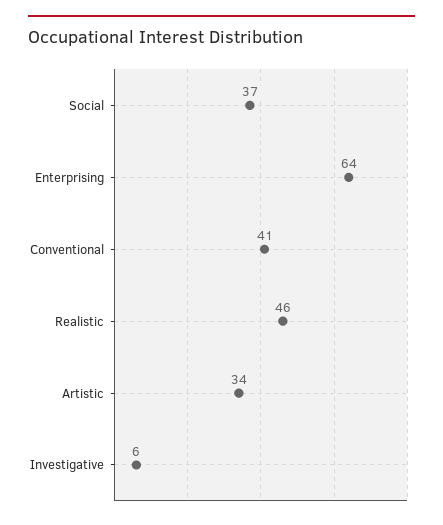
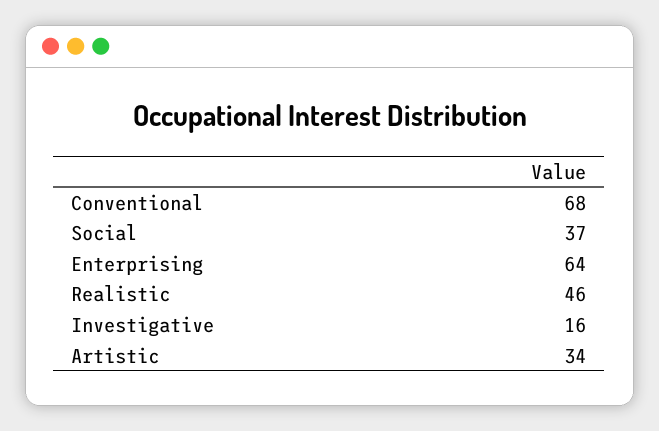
  {
    "Social": 37,
    "Enterprising": 64,
-   "Conventional": 41,
+   "Conventional": 68,
    "Realistic": 46,
    "Artistic": 34,
-   "Investigative": 6
+   "Investigative": 16
  }

